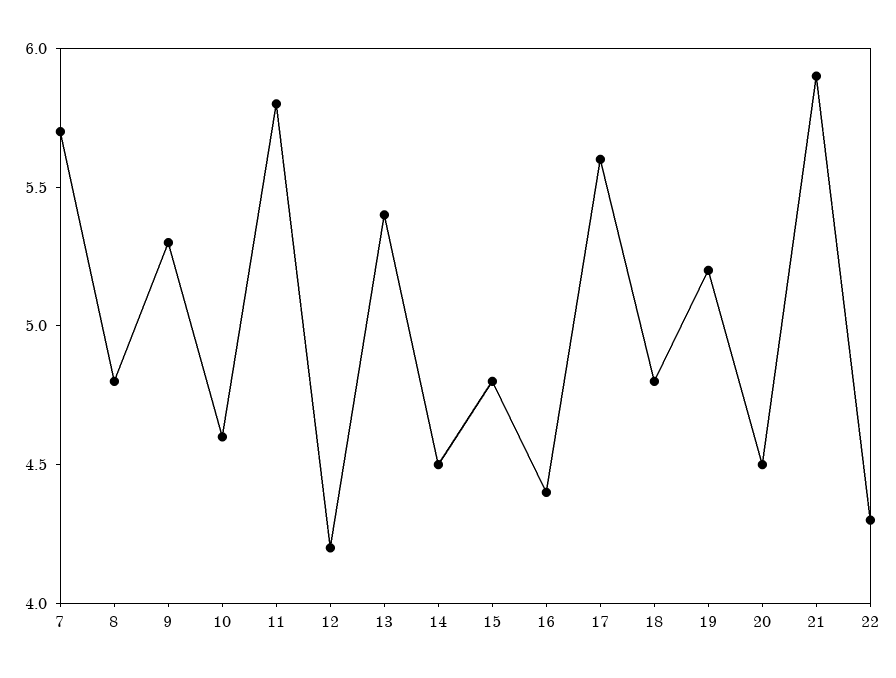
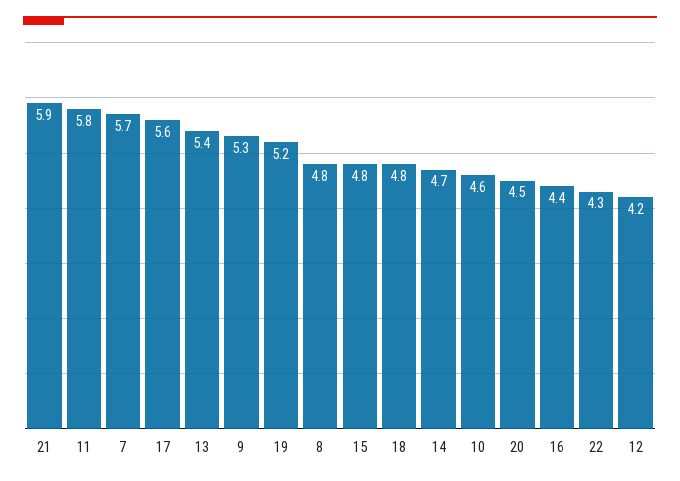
  {
    "7": 5.7,
    "8": 4.8,
    "9": 5.3,
    "10": 4.6,
    "11": 5.8,
    "12": 4.2,
    "13": 5.4,
-   "14": 4.5,
+   "14": 4.7,
    "15": 4.8,
    "16": 4.4,
    "17": 5.6,
    "18": 4.8,
    "19": 5.2,
    "20": 4.5,
    "21": 5.9,
    "22": 4.3
  }

